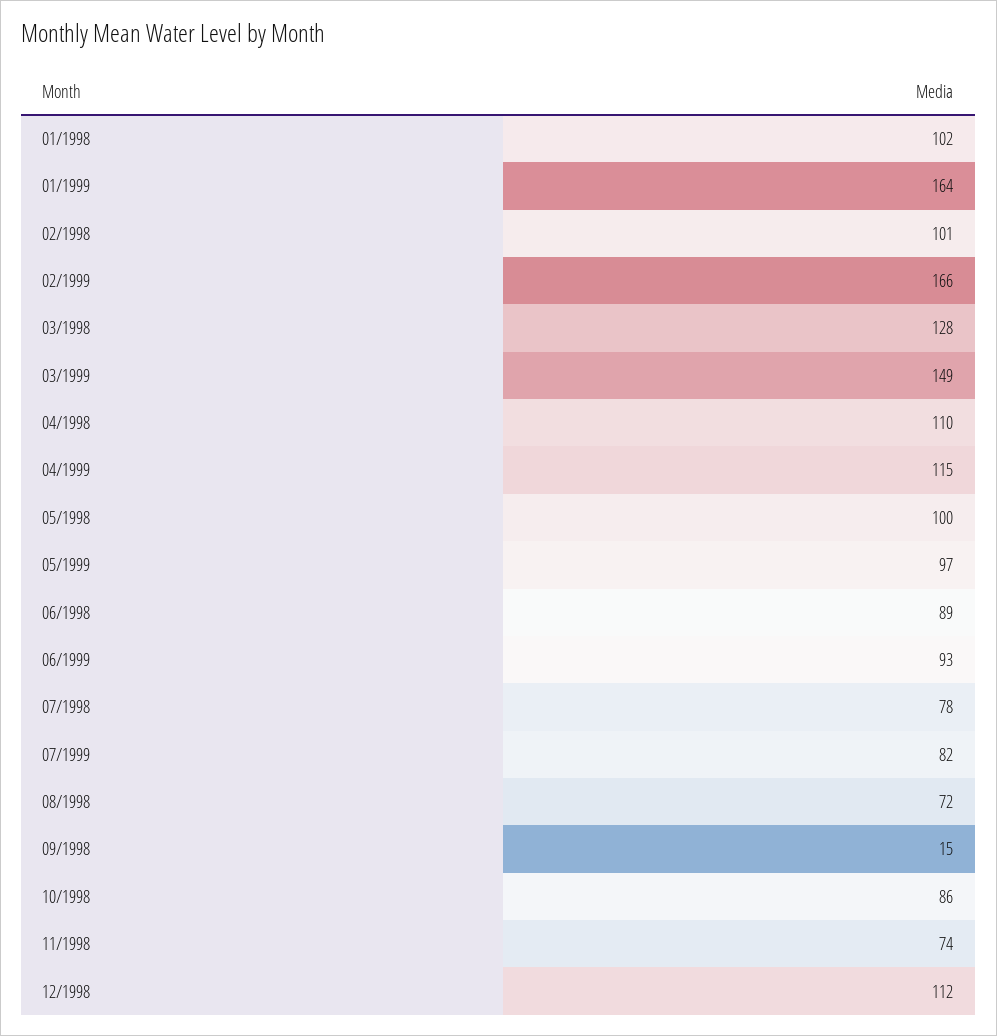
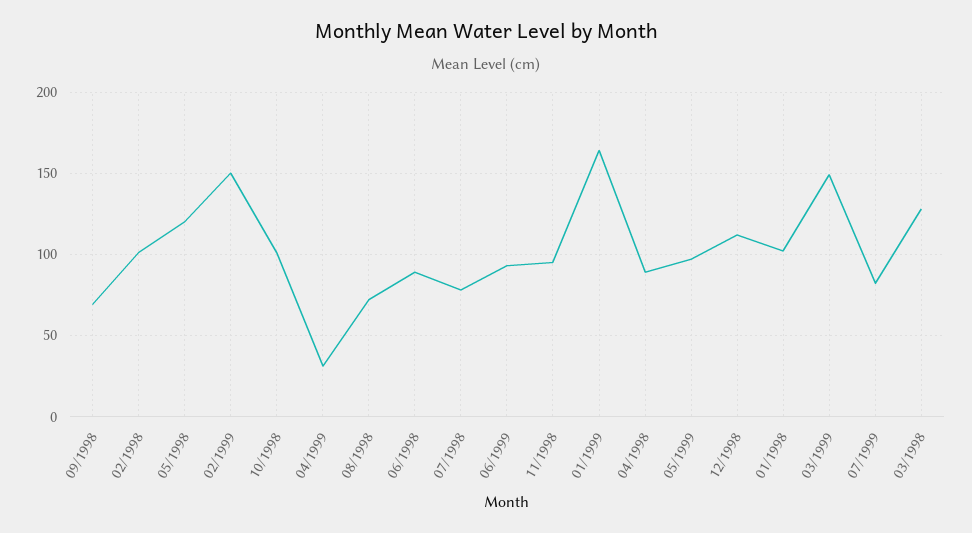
  {
    "01/1998": 102,
    "01/1999": 164,
    "02/1998": 101,
-   "02/1999": 166,
+   "02/1999": 150,
    "03/1998": 128,
    "03/1999": 149,
-   "04/1998": 110,
+   "04/1998": 90,
-   "04/1999": 115,
+   "04/1999": 30,
-   "05/1998": 100,
+   "05/1998": 120,
    "05/1999": 97,
    "06/1998": 89,
    "06/1999": 93,
    "07/1998": 78,
    "07/1999": 82,
    "08/1998": 72,
-   "09/1998": 15,
+   "09/1998": 70,
-   "10/1998": 86,
+   "10/1998": 100,
-   "11/1998": 74,
+   "11/1998": 95,
    "12/1998": 112
  }

